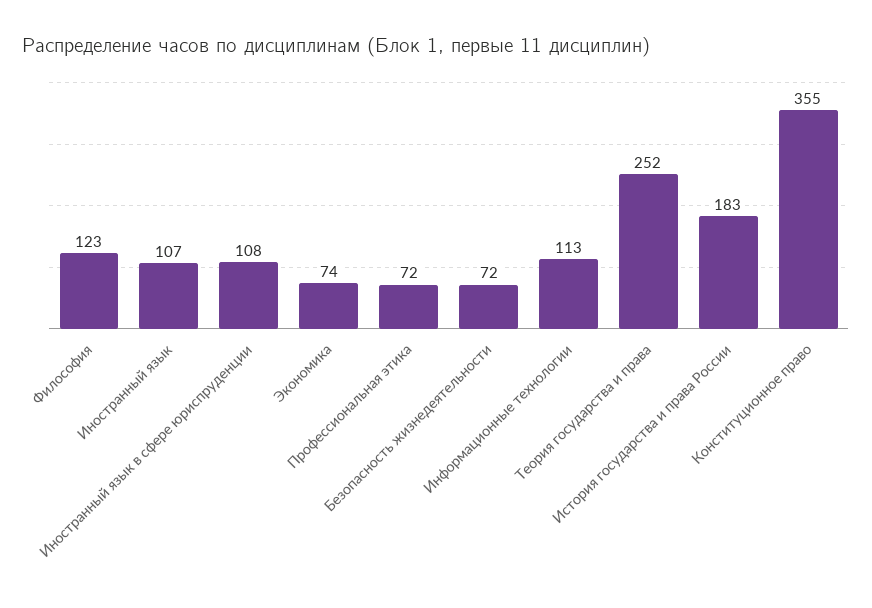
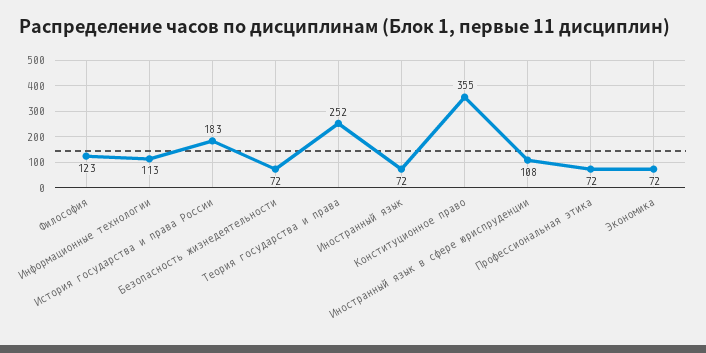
  {
    "Философия": 123,
-   "Иностранный язык": 107,
+   "Иностранный язык": 72,
    "Иностранный язык в сфере юриспруденции": 108,
-   "Экономика": 74,
+   "Экономика": 72,
    "Профессиональная этика": 72,
    "Безопасность жизнедеятельности": 72,
    "Информационные технологии": 113,
    "Теория государства и права": 252,
    "История государства и права России": 183,
    "Конституционное право": 355
  }

